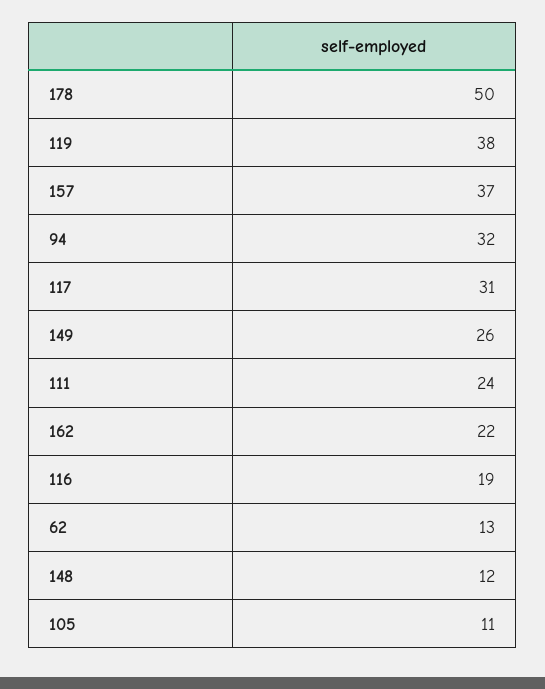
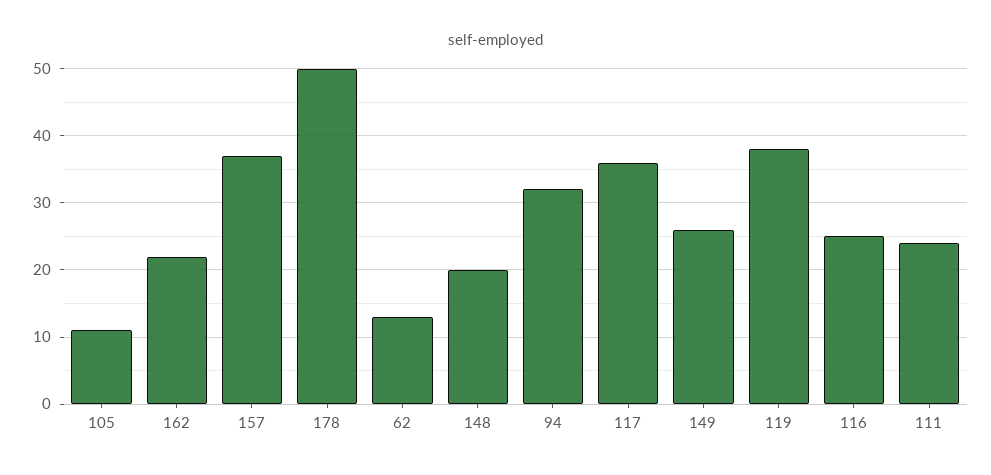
  {
    "178": 50,
    "119": 38,
    "157": 37,
    "94": 32,
-   "117": 31,
+   "117": 36,
    "149": 26,
    "111": 24,
    "162": 22,
-   "116": 19,
+   "116": 25,
    "62": 13,
-   "148": 12,
+   "148": 20,
    "105": 11
  }

